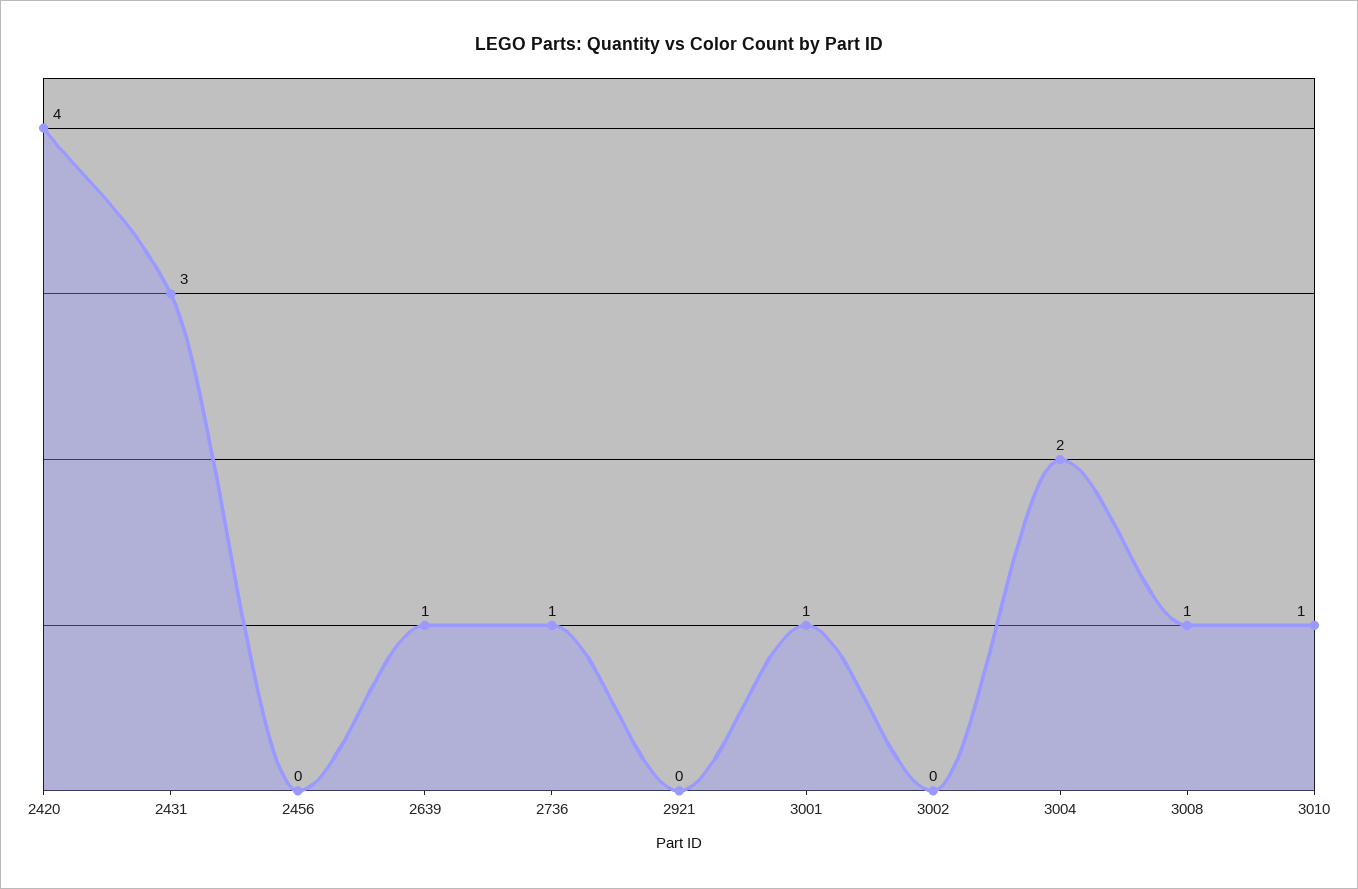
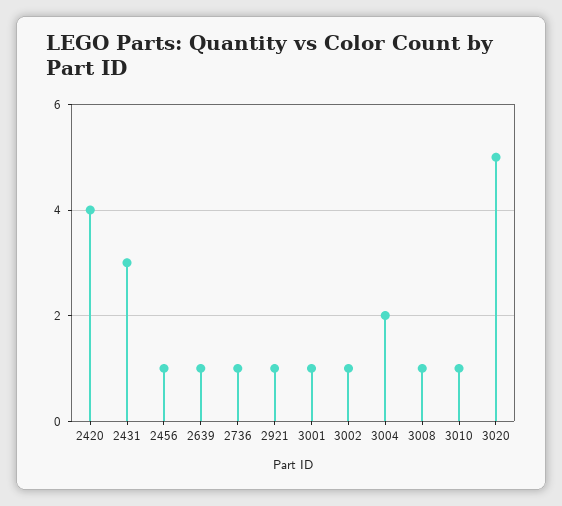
  {
    "2420": 4,
    "2431": 3,
-   "2456": 0,
+   "2456": 1,
    "2639": 1,
    "2736": 1,
-   "2921": 0,
+   "2921": 1,
    "3001": 1,
-   "3002": 0,
+   "3002": 1,
    "3004": 2,
    "3008": 1,
-   "3010": 1
+   "3010": 1,
+   "3020": 5
  }

